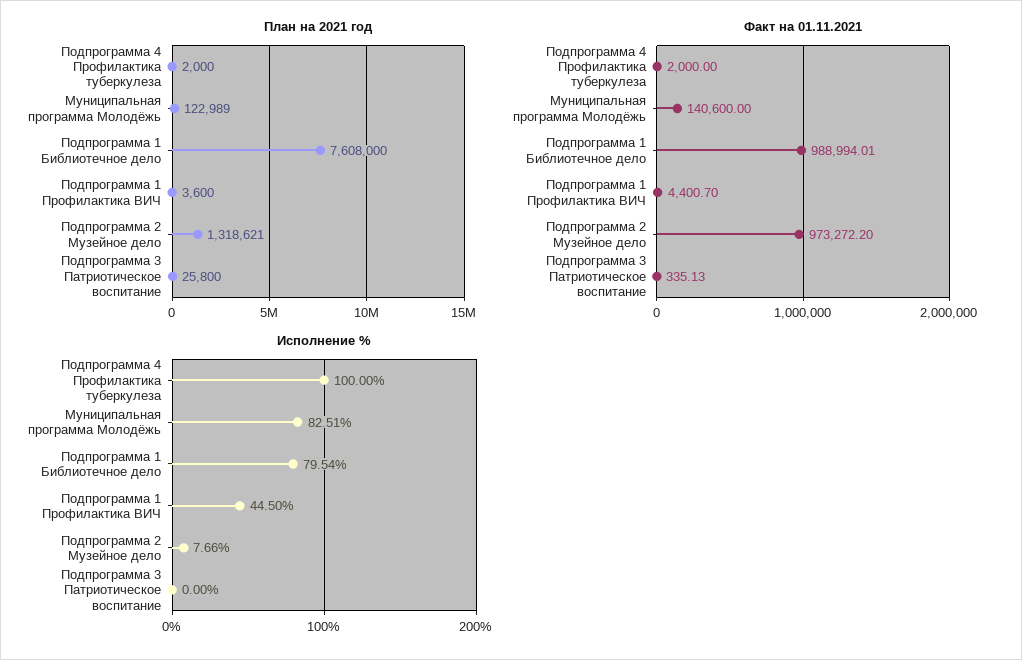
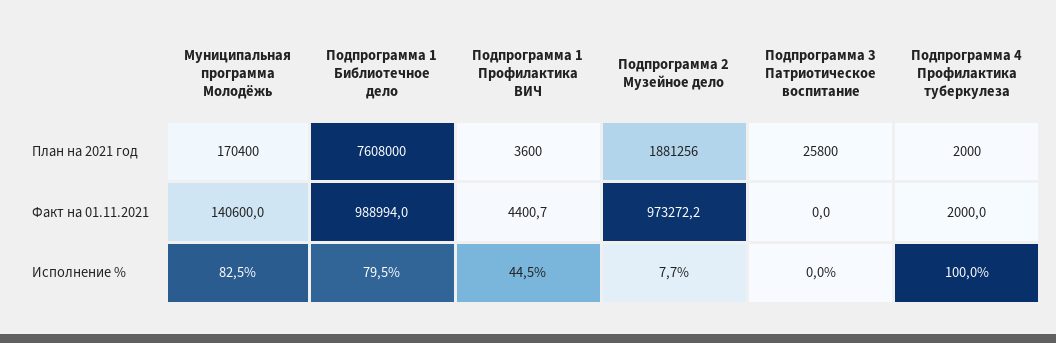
  {
    "План на 2021 год": {
      "Подпрограмма 4 Профилактика туберкулеза": 2000,
-     "Муниципальная программа Молодёжь": 122989,
+     "Муниципальная программа Молодёжь": 170400,
      "Подпрограмма 1 Библиотечное дело": 7608000,
      "Подпрограмма 1 Профилактика ВИЧ": 3600,
-     "Подпрограмма 2 Музейное дело": 1318621,
+     "Подпрограмма 2 Музейное дело": 1881256,
      "Подпрограмма 3 Патриотическое воспитание": 25800
    },
    "Факт на 01.11.2021": {
      "Подпрограмма 4 Профилактика туберкулеза": 2000,
      "Муниципальная программа Молодёжь": 140600,
      "Подпрограмма 1 Библиотечное дело": 988994.01,
      "Подпрограмма 1 Профилактика ВИЧ": 4400.7,
      "Подпрограмма 2 Музейное дело": 973272.2,
-     "Подпрограмма 3 Патриотическое воспитание": 335.13
+     "Подпрограмма 3 Патриотическое воспитание": 0
    },
    "Исполнение %": {
      "Подпрограмма 4 Профилактика туберкулеза": 100,
      "Муниципальная программа Молодёжь": 82.51,
      "Подпрограмма 1 Библиотечное дело": 79.54,
      "Подпрограмма 1 Профилактика ВИЧ": 44.5,
      "Подпрограмма 2 Музейное дело": 7.66,
      "Подпрограмма 3 Патриотическое воспитание": 0
    }
  }

